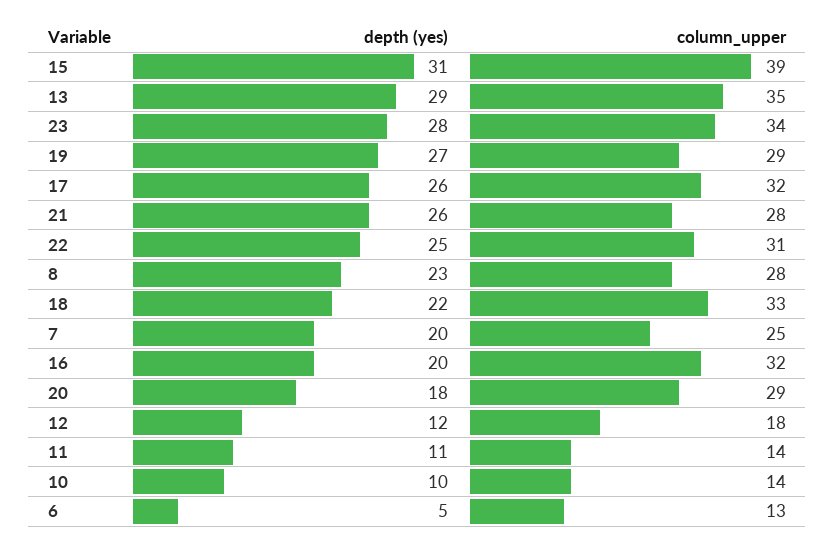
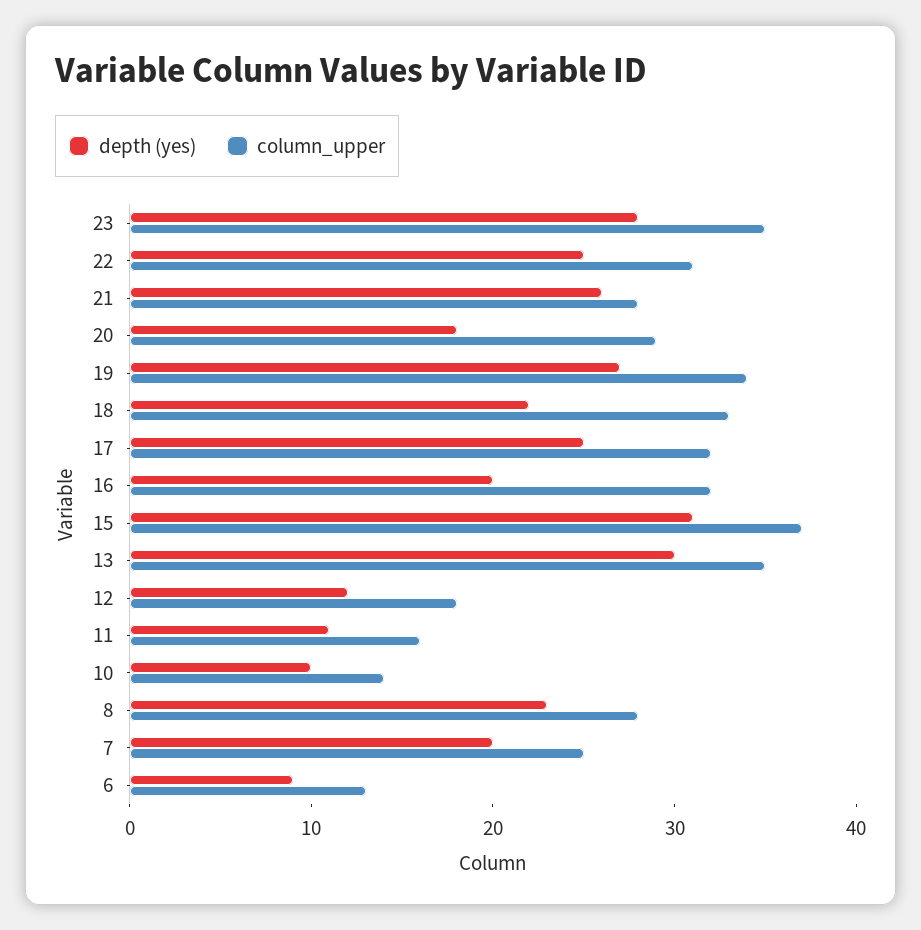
  {
    "depth (yes)": {
      "15": 31,
-     "13": 29,
+     "13": 30,
      "23": 28,
      "19": 27,
-     "17": 26,
+     "17": 25,
      "21": 26,
      "22": 25,
      "8": 23,
      "18": 22,
      "7": 20,
      "16": 20,
      "20": 18,
      "12": 12,
      "11": 11,
      "10": 10,
-     "6": 5
+     "6": 9
    },
    "column_upper": {
-     "15": 39,
+     "15": 37,
      "13": 35,
-     "23": 34,
+     "23": 35,
-     "19": 29,
+     "19": 34,
      "17": 32,
      "21": 28,
      "22": 31,
      "8": 28,
      "18": 33,
      "7": 25,
      "16": 32,
      "20": 29,
      "12": 18,
-     "11": 14,
+     "11": 16,
      "10": 14,
      "6": 13
    }
  }

